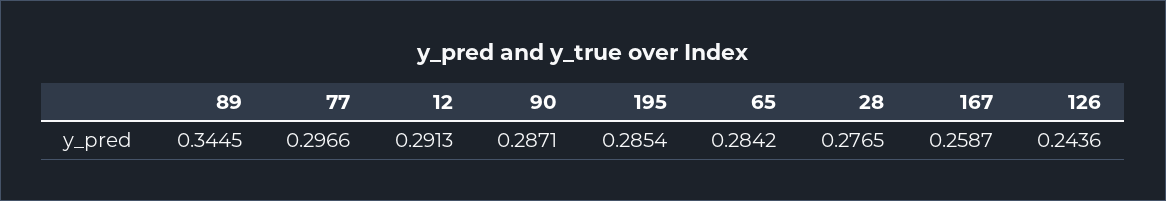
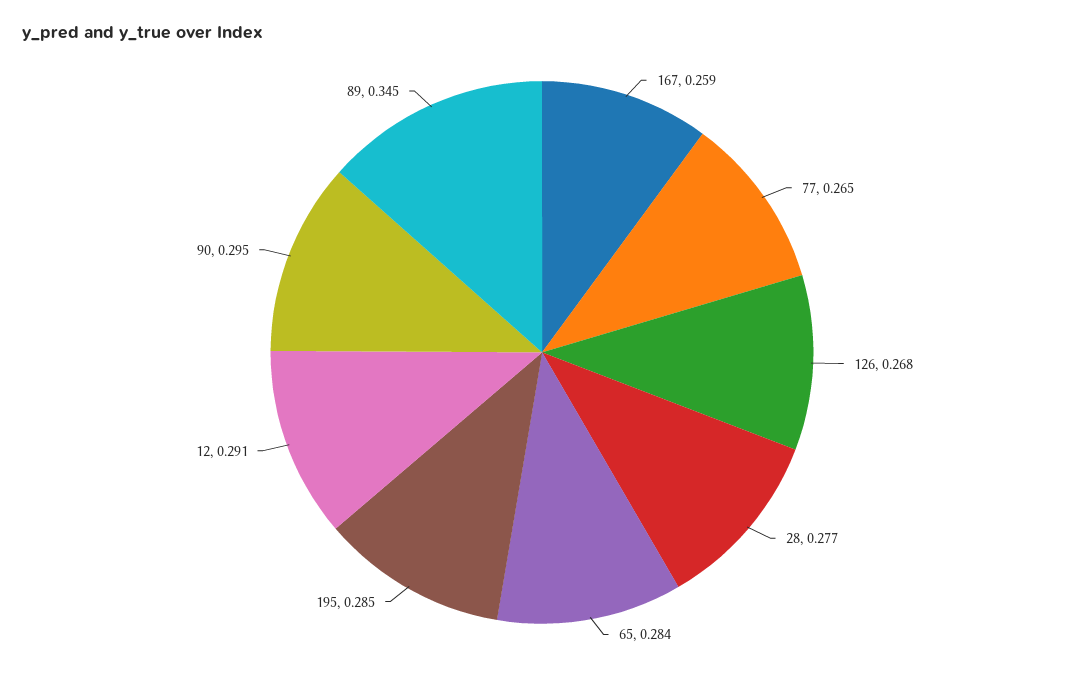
  {
    "89": 0.3445,
-   "77": 0.2966,
+   "77": 0.265,
    "12": 0.2913,
-   "90": 0.2871,
+   "90": 0.295,
    "195": 0.2854,
    "65": 0.2842,
    "28": 0.2765,
    "167": 0.2587,
-   "126": 0.2436
+   "126": 0.268
  }

